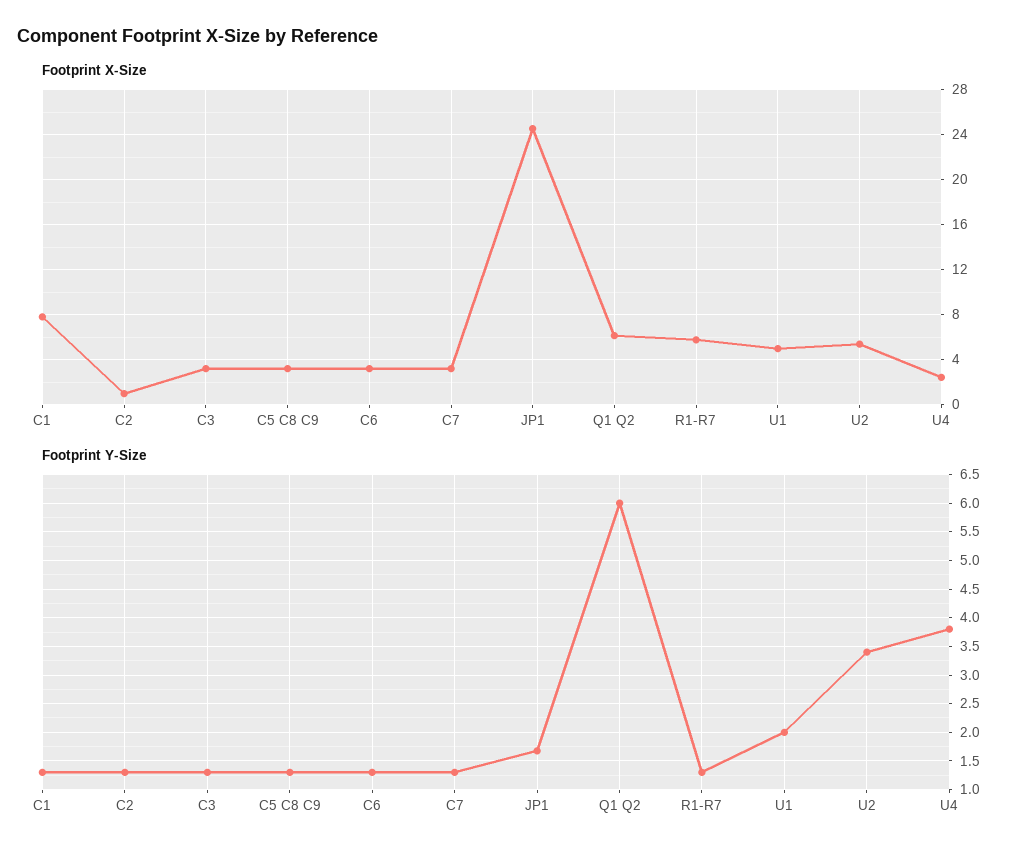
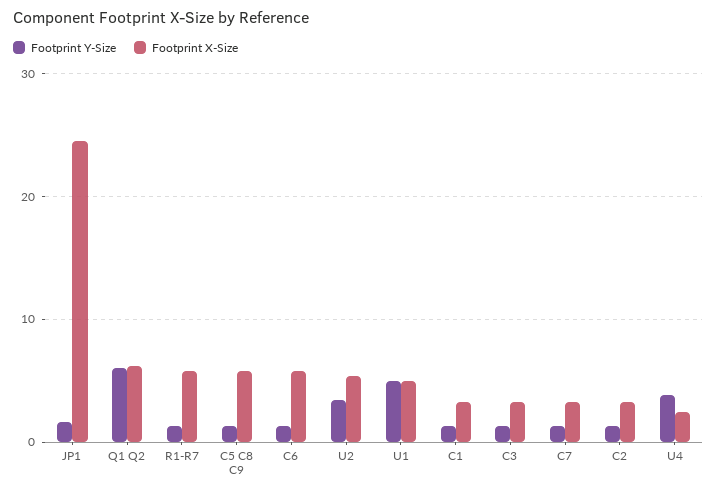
  {
    "Footprint X-Size": {
-     "C1": 8,
+     "C1": 3,
-     "C2": 1,
+     "C2": 3,
      "C3": 3,
-     "C5 C8 C9": 3,
+     "C5 C8 C9": 6,
-     "C6": 3,
+     "C6": 6,
      "C7": 3,
      "JP1": 25,
      "Q1 Q2": 6,
      "R1-R7": 6,
      "U1": 5,
      "U2": 5,
      "U4": 2
    },
    "Footprint Y-Size": {
      "C1": 1.25,
      "C2": 1.25,
      "C3": 1.25,
      "C5 C8 C9": 1.25,
      "C6": 1.25,
      "C7": 1.25,
      "JP1": 1.75,
      "Q1 Q2": 6,
      "R1-R7": 1.25,
-     "U1": 2,
+     "U1": 5,
      "U2": 3.5,
      "U4": 3.75
    }
  }

